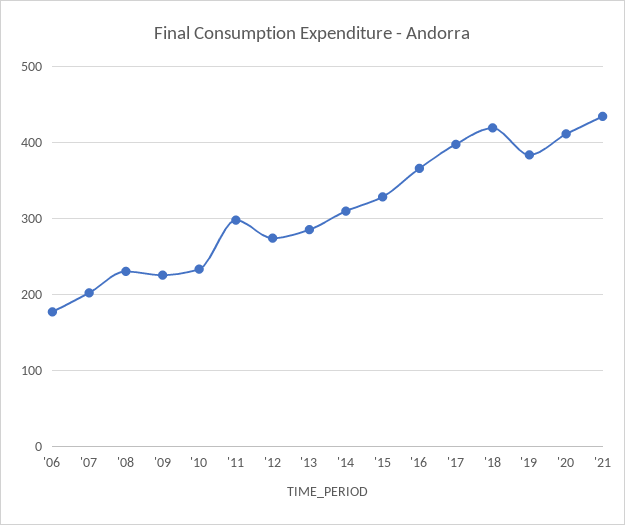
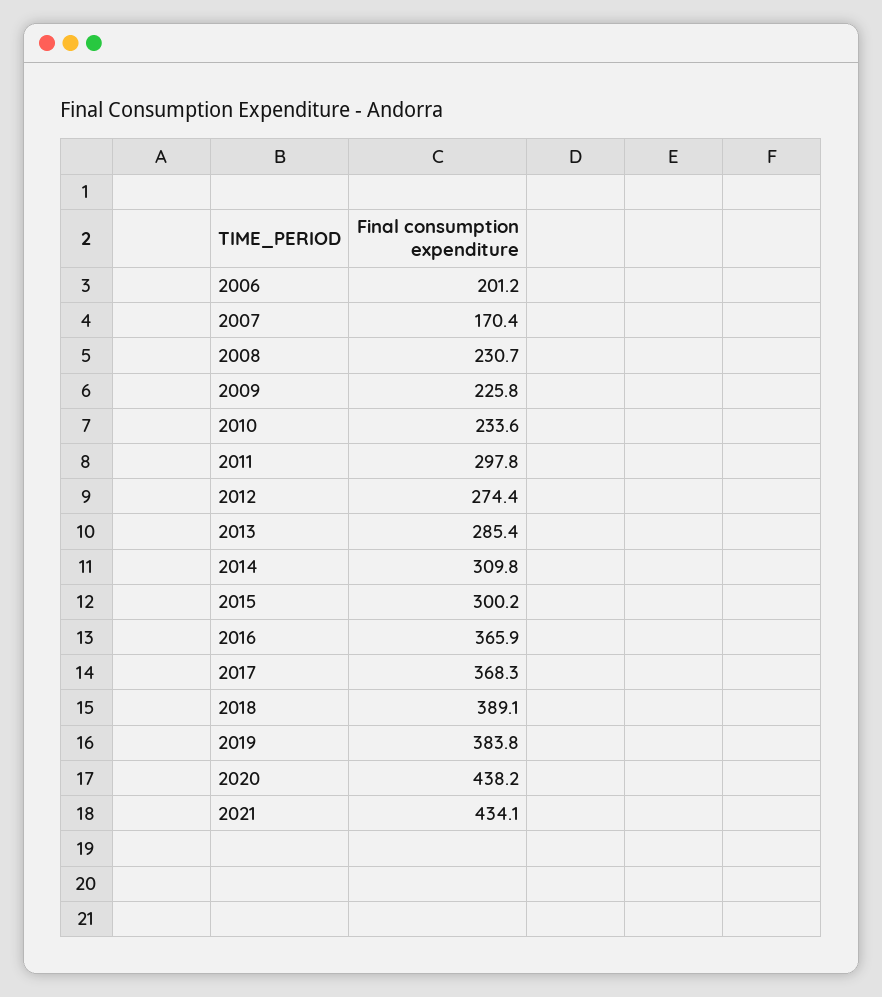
  {
-   "'06": 180,
+   "'06": 201.2,
-   "'07": 200,
+   "'07": 170.4,
    "'08": 230.7,
    "'09": 225.8,
    "'10": 233.6,
    "'11": 297.8,
    "'12": 274.4,
    "'13": 285.4,
    "'14": 309.8,
-   "'15": 330,
+   "'15": 300.2,
    "'16": 365.9,
-   "'17": 400,
+   "'17": 368.3,
-   "'18": 420,
+   "'18": 389.1,
    "'19": 383.8,
-   "'20": 410,
+   "'20": 438.2,
    "'21": 434.1
  }

